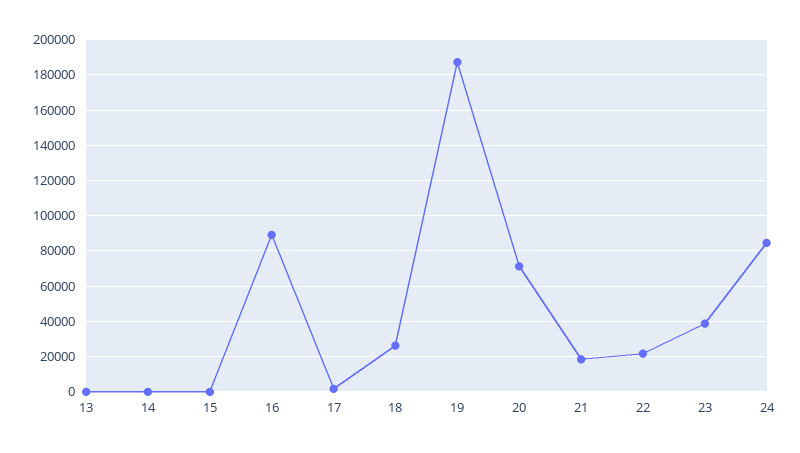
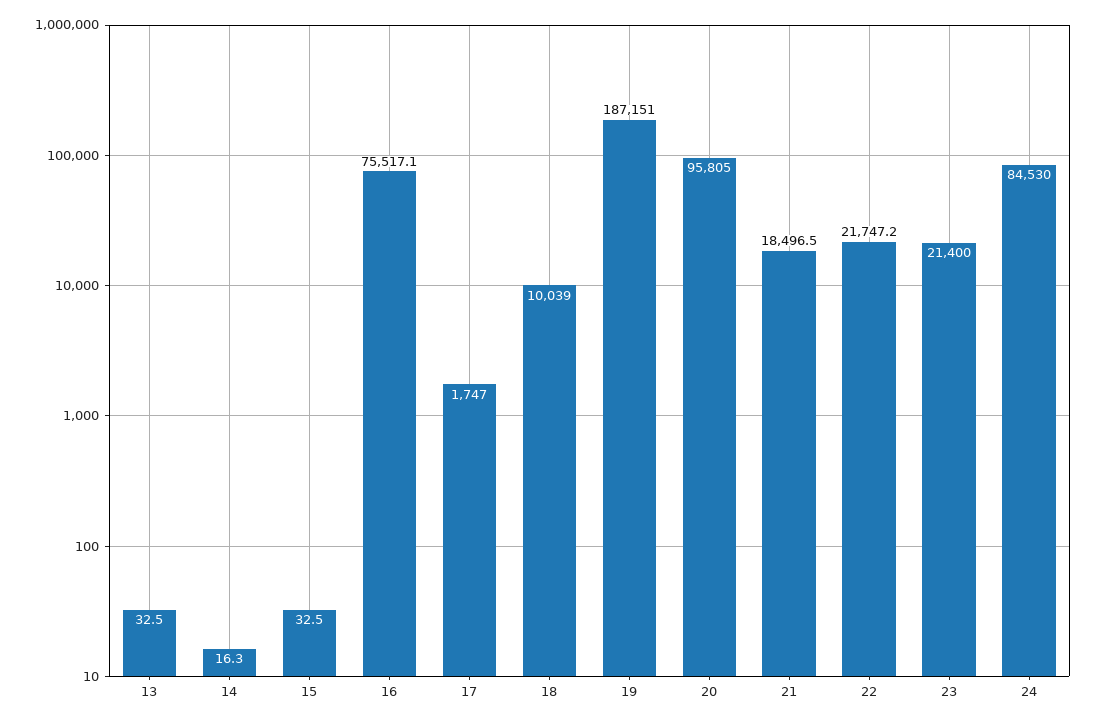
  {
    "13": 32.5,
    "14": 16.3,
    "15": 32.5,
-   "16": 90000,
+   "16": 75517.1,
    "17": 1747,
-   "18": 25000,
+   "18": 10039,
    "19": 187151,
-   "20": 70000,
+   "20": 95805,
    "21": 18496.5,
    "22": 21747.2,
-   "23": 40000,
+   "23": 21400,
    "24": 84530
  }

